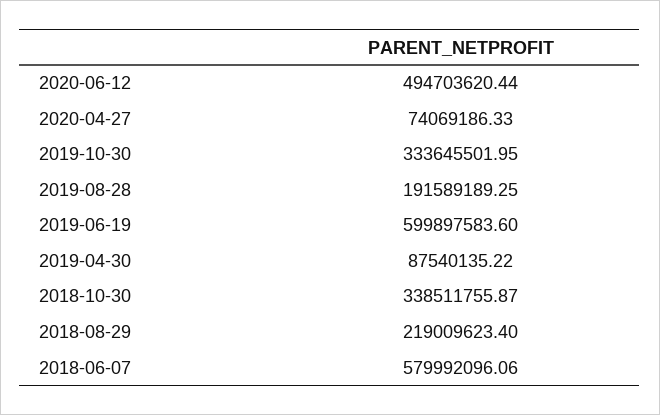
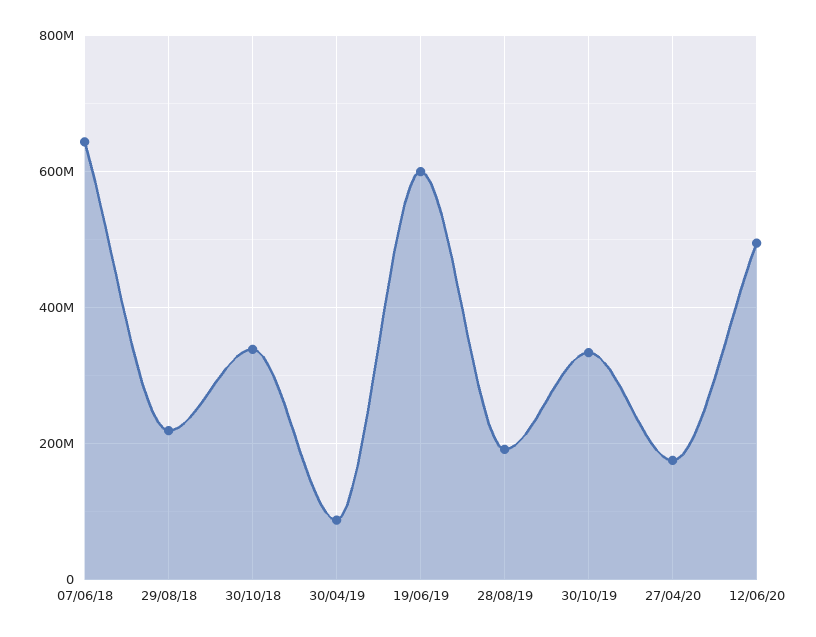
  {
    "2020-06-12": 494703620.44,
-   "2020-04-27": 74069186.33,
+   "2020-04-27": 180000000,
    "2019-10-30": 333645501.95,
    "2019-08-28": 191589189.25,
    "2019-06-19": 599897583.6,
    "2019-04-30": 87540135.22,
    "2018-10-30": 338511755.87,
    "2018-08-29": 219009623.4,
-   "2018-06-07": 579992096.06
+   "2018-06-07": 640000000
  }

